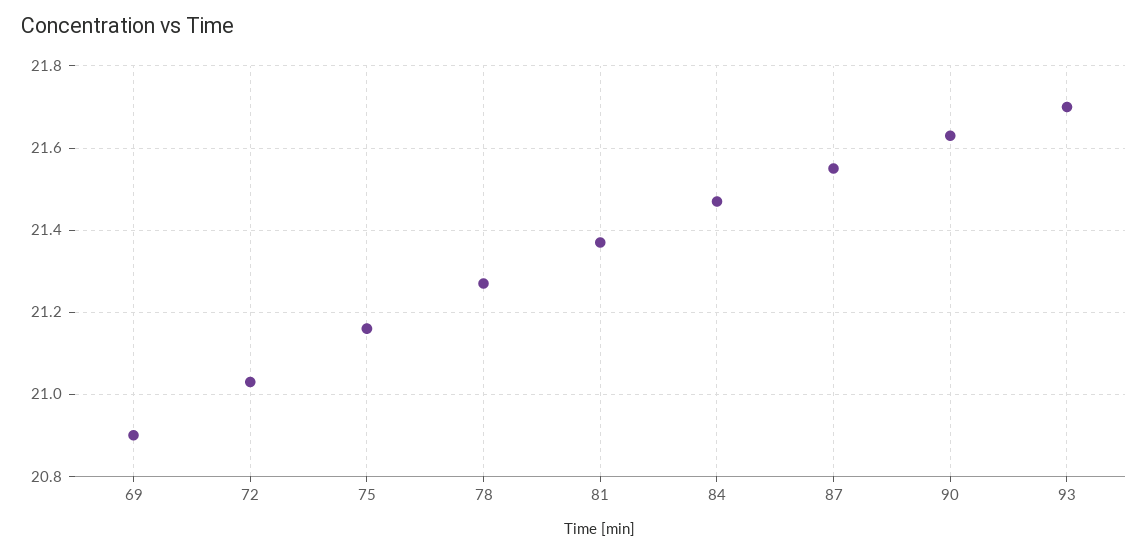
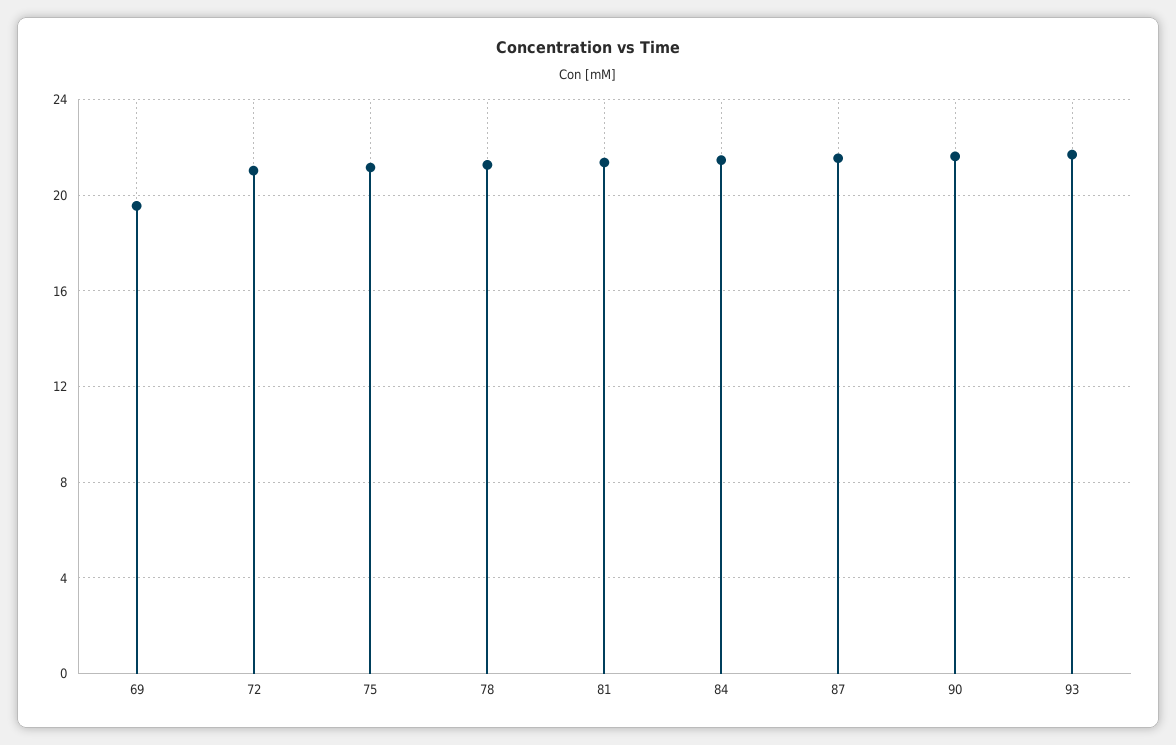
  {
-   "69": 20.9,
+   "69": 19.5,
    "72": 21.05,
    "75": 21.15,
    "78": 21.25,
    "81": 21.35,
    "84": 21.45,
    "87": 21.55,
    "90": 21.65,
    "93": 21.7
  }

